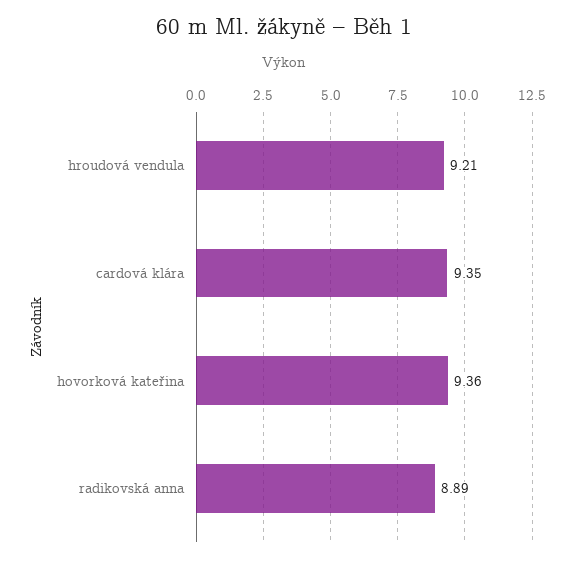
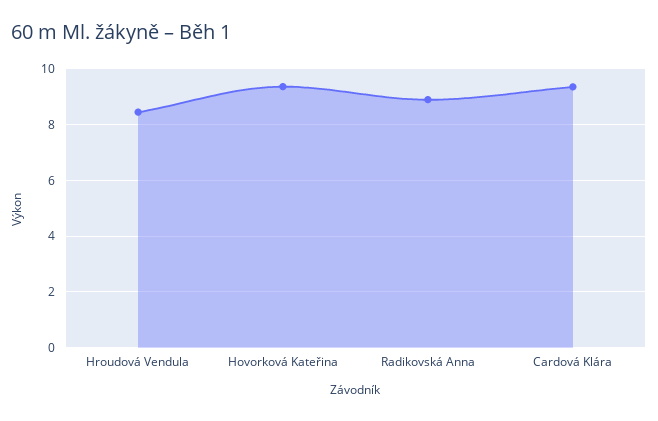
  {
-   "hroudová vendula": 9.21,
+   "hroudová vendula": 8.5,
    "cardová klára": 9.35,
    "hovorková kateřina": 9.36,
    "radikovská anna": 8.89
  }

